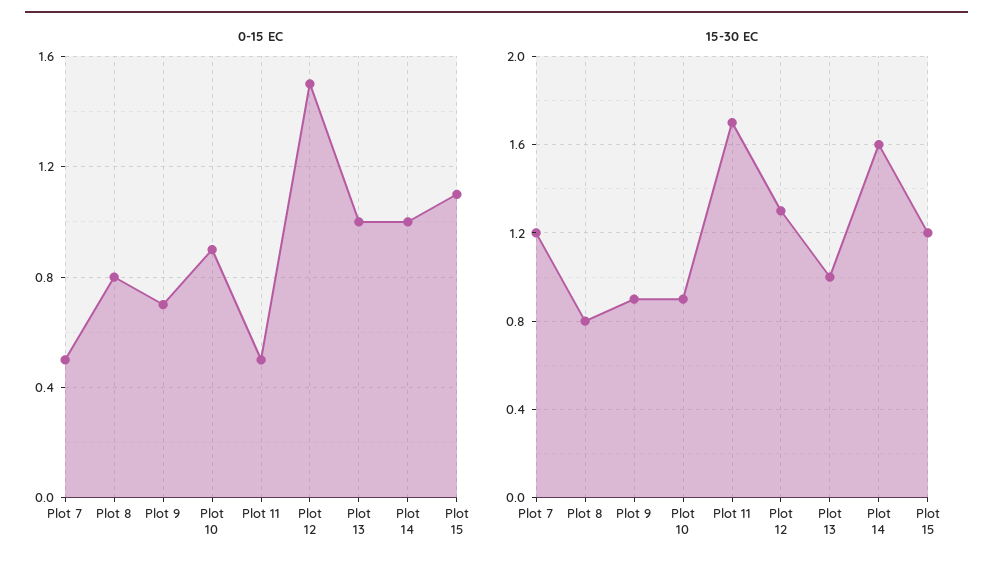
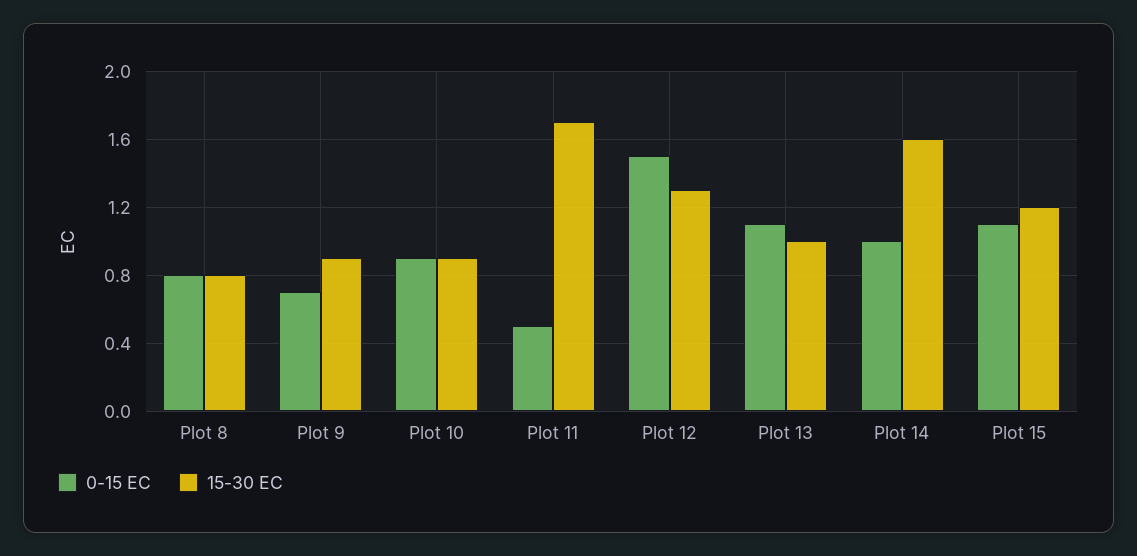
  {
    "0-15 EC": {
-     "Plot 7": 0.5,
      "Plot 8": 0.8,
      "Plot 9": 0.7,
      "Plot 10": 0.9,
      "Plot 11": 0.5,
      "Plot 12": 1.5,
-     "Plot 13": 1,
+     "Plot 13": 1.1,
      "Plot 14": 1,
      "Plot 15": 1.1
    },
    "15-30 EC": {
-     "Plot 7": 1.2,
      "Plot 8": 0.8,
      "Plot 9": 0.9,
      "Plot 10": 0.9,
      "Plot 11": 1.7,
      "Plot 12": 1.3,
      "Plot 13": 1,
      "Plot 14": 1.6,
      "Plot 15": 1.2
    }
  }

